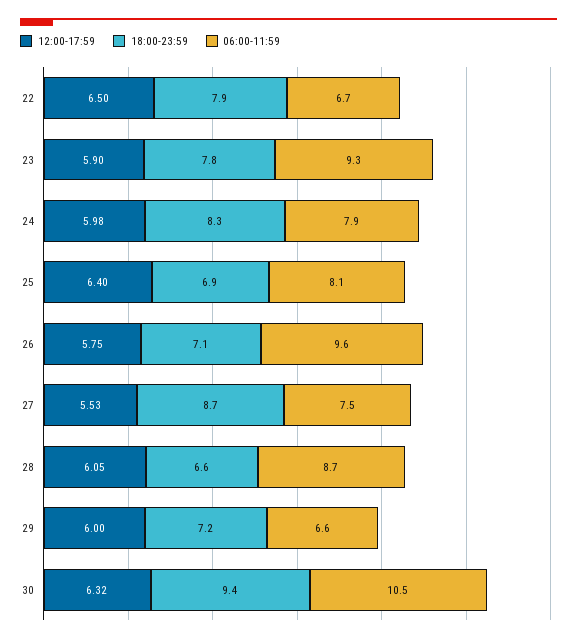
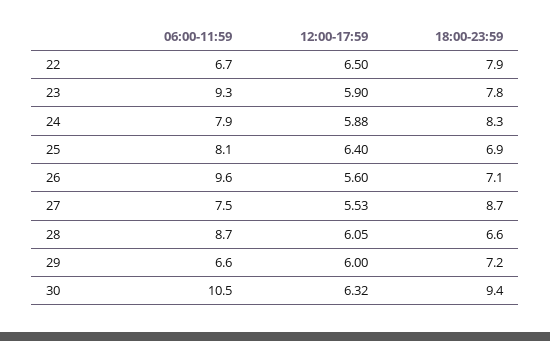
  {
    "12:00-17:59": {
      "22": 6.5,
      "23": 5.9,
-     "24": 5.98,
+     "24": 5.88,
      "25": 6.4,
-     "26": 5.75,
+     "26": 5.6,
      "27": 5.53,
      "28": 6.05,
      "29": 6,
      "30": 6.32
    },
    "18:00-23:59": {
      "22": 7.9,
      "23": 7.8,
      "24": 8.3,
      "25": 6.9,
      "26": 7.1,
      "27": 8.7,
      "28": 6.6,
      "29": 7.2,
      "30": 9.4
    },
    "06:00-11:59": {
      "22": 6.7,
      "23": 9.3,
      "24": 7.9,
      "25": 8.1,
      "26": 9.6,
      "27": 7.5,
      "28": 8.7,
      "29": 6.6,
      "30": 10.5
    }
  }

